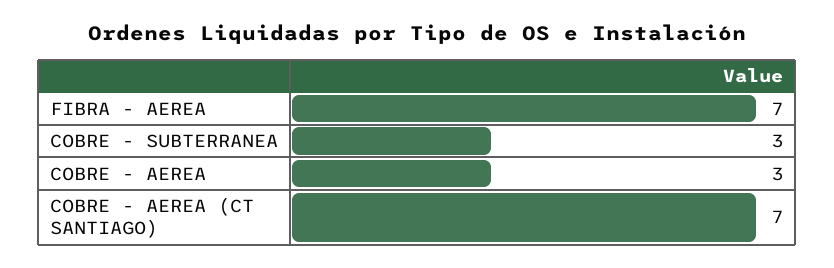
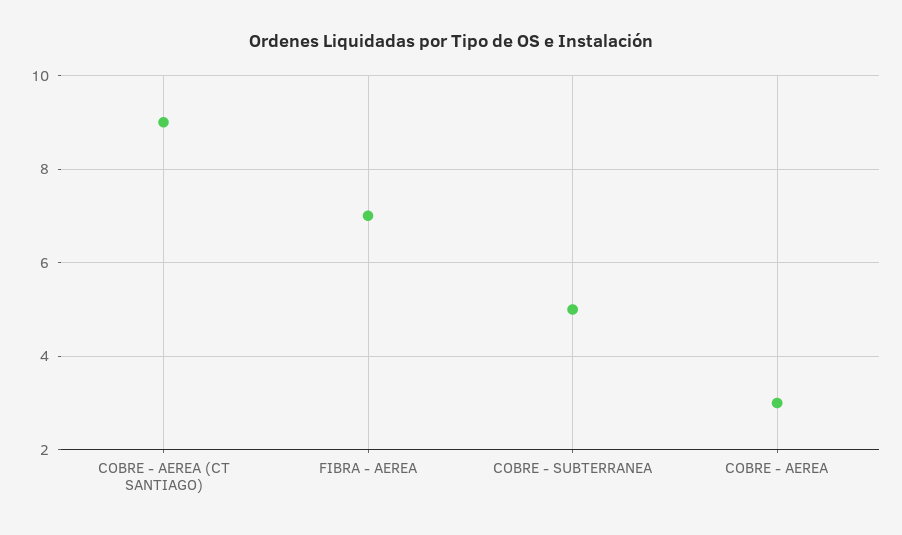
  {
    "FIBRA - AEREA": 7,
-   "COBRE - SUBTERRANEA": 3,
+   "COBRE - SUBTERRANEA": 5,
    "COBRE - AEREA": 3,
-   "COBRE - AEREA (CT SANTIAGO)": 7
+   "COBRE - AEREA (CT SANTIAGO)": 9
  }

